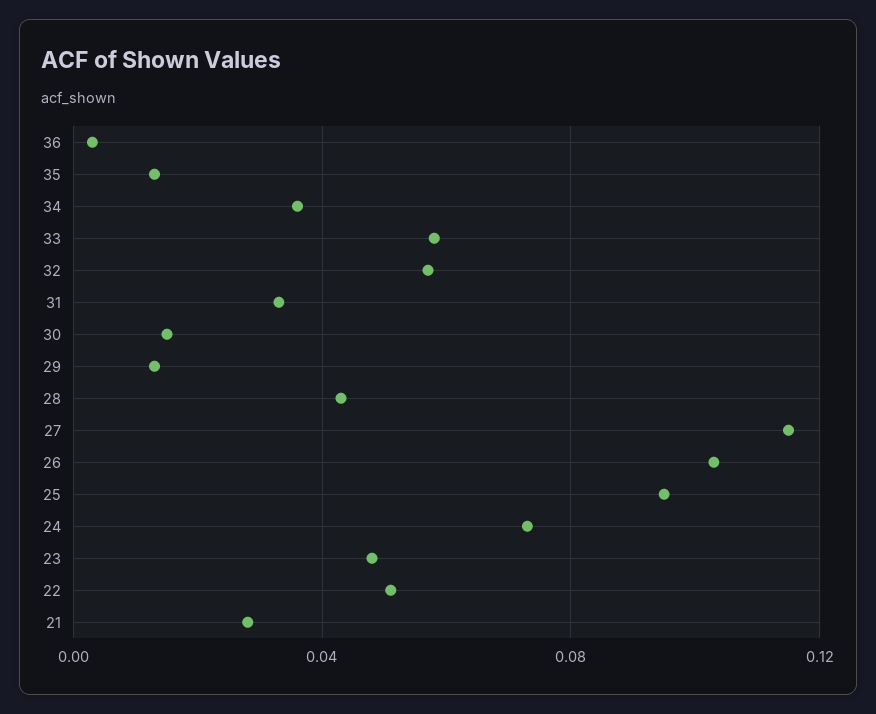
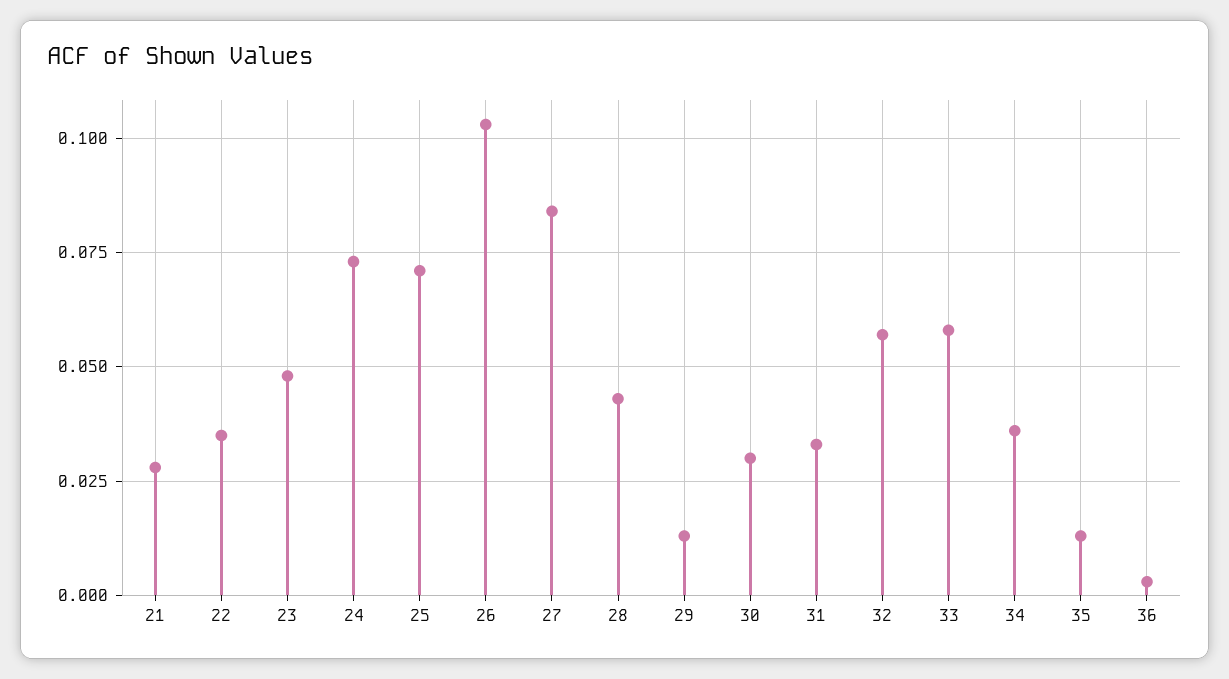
  {
    "36": 0.005,
    "35": 0.015,
    "34": 0.035,
    "33": 0.06,
    "32": 0.055,
    "31": 0.035,
-   "30": 0.015,
+   "30": 0.03,
    "29": 0.015,
    "28": 0.045,
-   "27": 0.115,
+   "27": 0.085,
    "26": 0.105,
-   "25": 0.095,
+   "25": 0.07,
    "24": 0.075,
    "23": 0.05,
-   "22": 0.05,
+   "22": 0.035,
    "21": 0.03
  }

